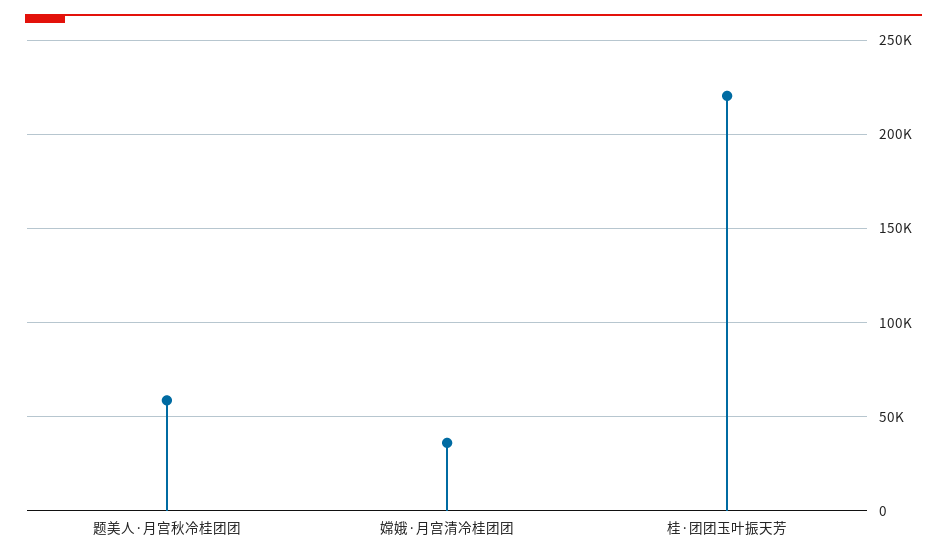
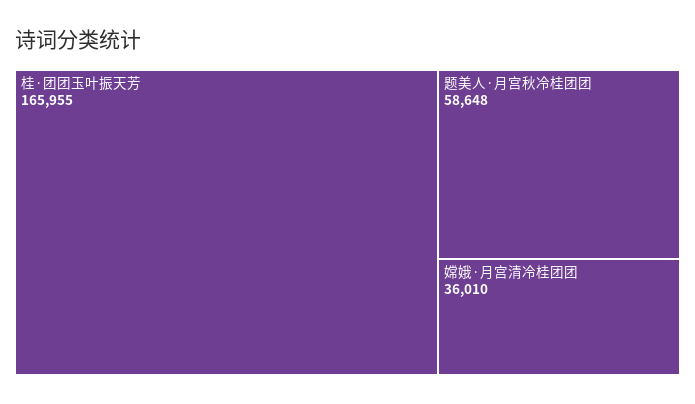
  {
    "题美人·月宫秋冷桂团团": 58648,
    "嫦娥·月宫清冷桂团团": 36010,
-   "桂·团团玉叶振天芳": 220000
+   "桂·团团玉叶振天芳": 165955
  }

